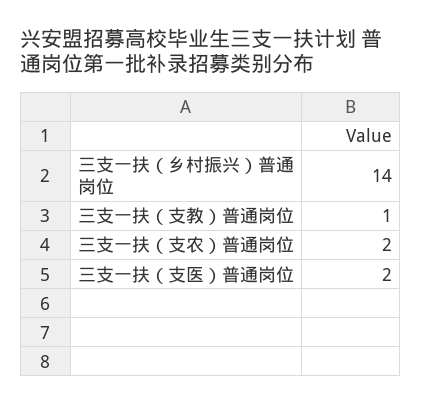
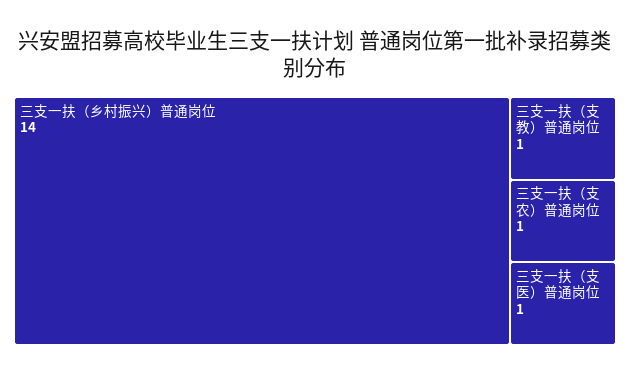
  {
    "三支一扶（乡村振兴）普通岗位": 14,
    "三支一扶（支教）普通岗位": 1,
-   "三支一扶（支农）普通岗位": 2,
+   "三支一扶（支农）普通岗位": 1,
-   "三支一扶（支医）普通岗位": 2
+   "三支一扶（支医）普通岗位": 1
  }

